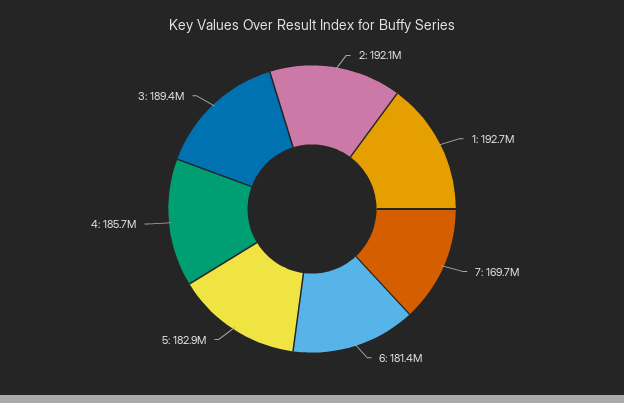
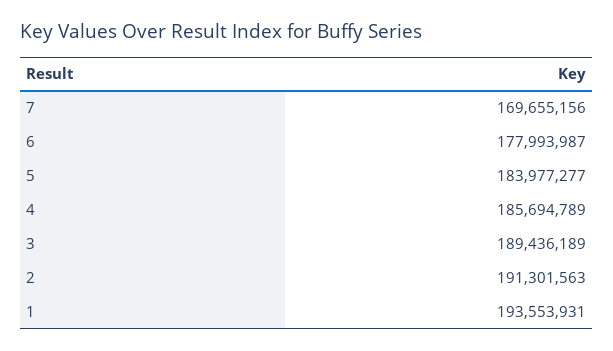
  {
-   "2": 192100000,
+   "2": 191301563,
-   "1": 192700000,
+   "1": 193553931,
    "7": 169655156,
-   "6": 181400000,
+   "6": 177993987,
-   "5": 182900000,
+   "5": 183977277,
    "4": 185694789,
    "3": 189436189
  }

